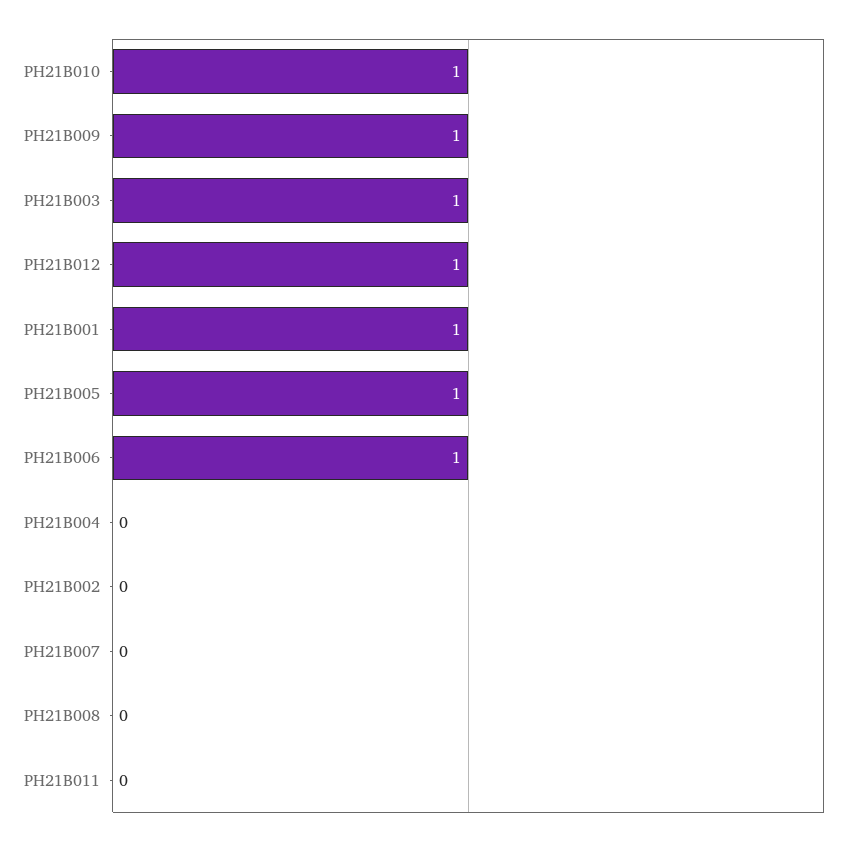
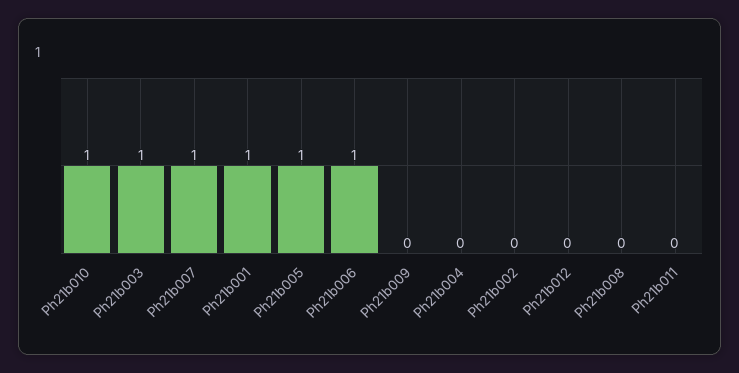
  {
    "PH21B010": 1,
-   "PH21B009": 1,
+   "PH21B009": 0,
    "PH21B003": 1,
-   "PH21B012": 1,
+   "PH21B012": 0,
    "PH21B001": 1,
    "PH21B005": 1,
    "PH21B006": 1,
    "PH21B004": 0,
    "PH21B002": 0,
-   "PH21B007": 0,
+   "PH21B007": 1,
    "PH21B008": 0,
    "PH21B011": 0
  }

